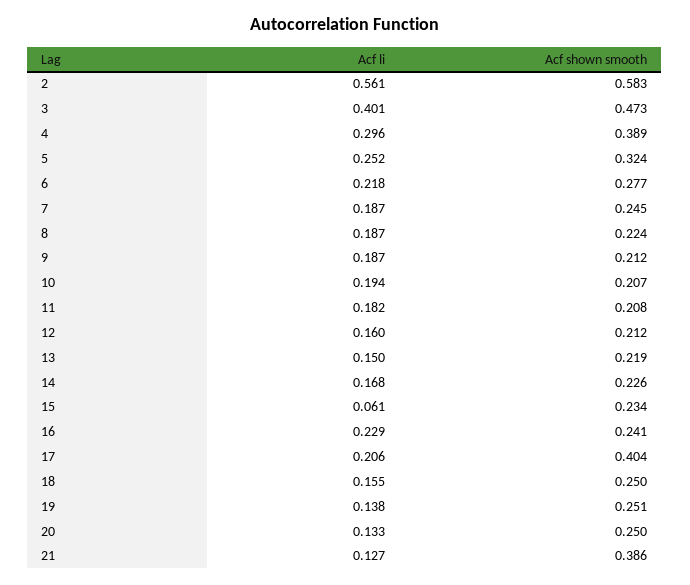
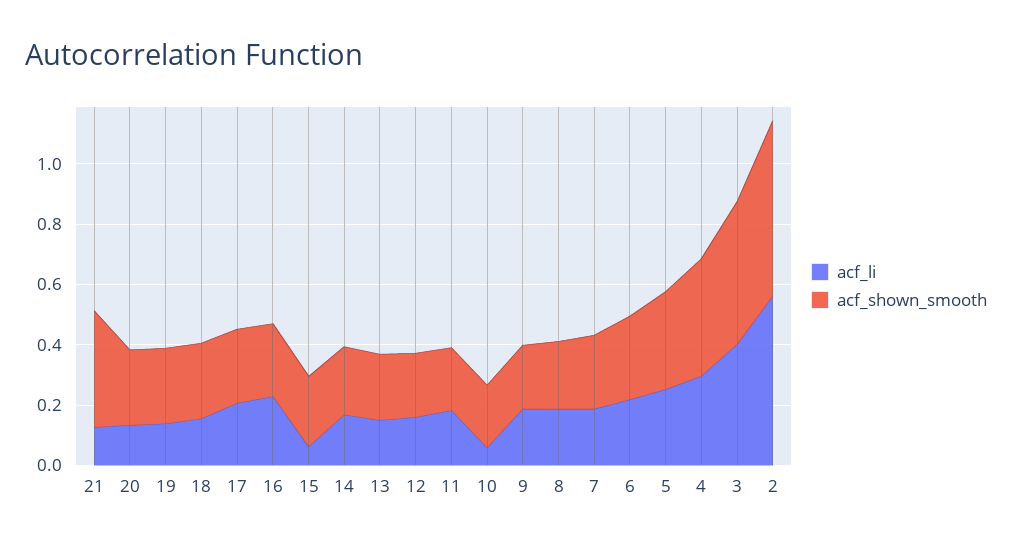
  {
    "Acf li": {
      "2": 0.561,
      "3": 0.401,
      "4": 0.296,
      "5": 0.252,
      "6": 0.218,
      "7": 0.187,
      "8": 0.187,
      "9": 0.187,
-     "10": 0.194,
+     "10": 0.05,
      "11": 0.182,
      "12": 0.16,
      "13": 0.15,
      "14": 0.168,
      "15": 0.061,
      "16": 0.229,
      "17": 0.206,
      "18": 0.155,
      "19": 0.138,
      "20": 0.133,
      "21": 0.127
    },
    "Acf shown smooth": {
      "2": 0.583,
      "3": 0.473,
      "4": 0.389,
      "5": 0.324,
      "6": 0.277,
      "7": 0.245,
      "8": 0.224,
      "9": 0.212,
      "10": 0.207,
      "11": 0.208,
      "12": 0.212,
      "13": 0.219,
      "14": 0.226,
      "15": 0.234,
      "16": 0.241,
-     "17": 0.404,
+     "17": 0.25,
      "18": 0.25,
      "19": 0.251,
      "20": 0.25,
      "21": 0.386
    }
  }

